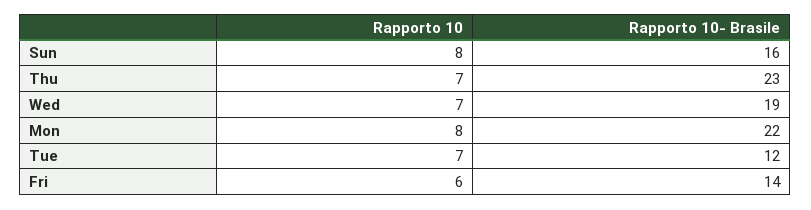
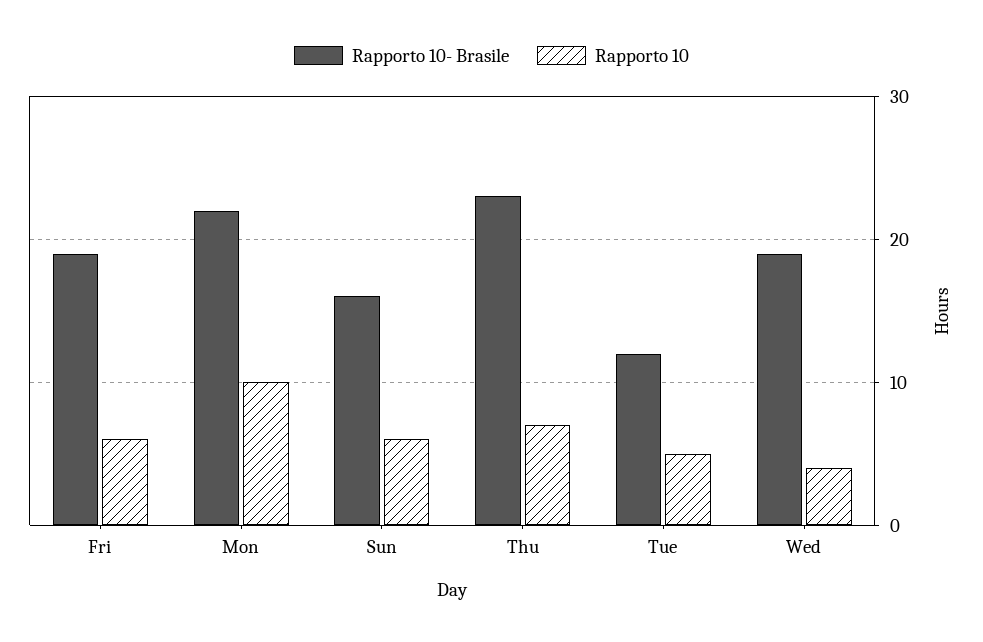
  {
    "Rapporto 10": {
-     "Sun": 8,
+     "Sun": 6,
      "Thu": 7,
-     "Wed": 7,
+     "Wed": 4,
-     "Mon": 8,
+     "Mon": 10,
-     "Tue": 7,
+     "Tue": 5,
      "Fri": 6
    },
    "Rapporto 10- Brasile": {
      "Sun": 16,
      "Thu": 23,
      "Wed": 19,
      "Mon": 22,
      "Tue": 12,
-     "Fri": 14
+     "Fri": 19
    }
  }

